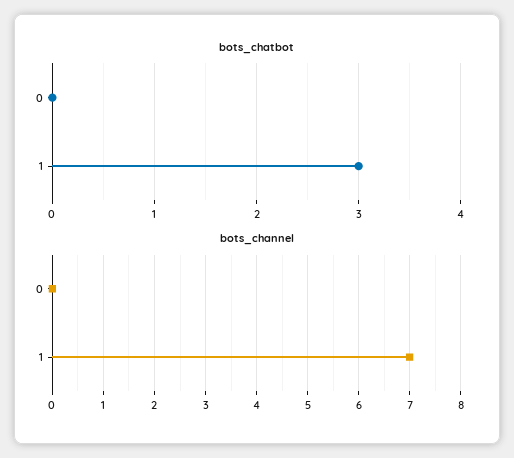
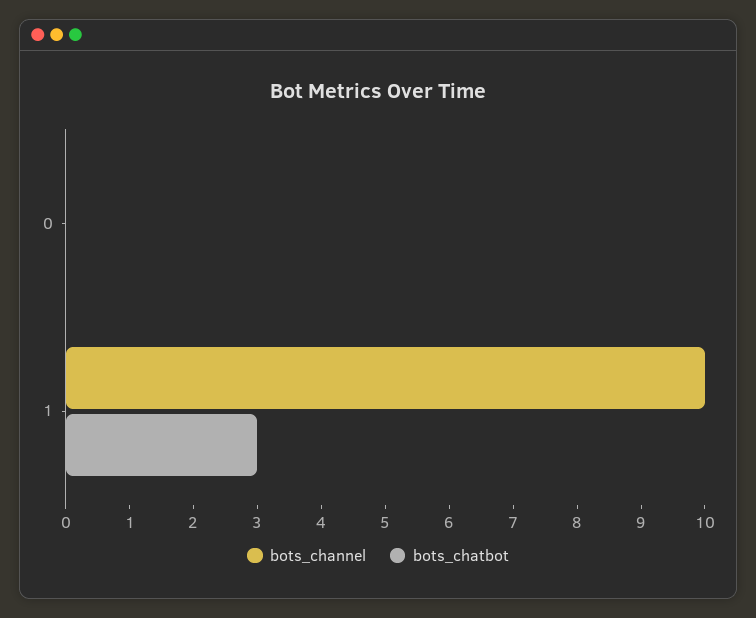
  {
    "bots_chatbot": {
      "0": 0,
      "1": 3
    },
    "bots_channel": {
      "0": 0,
-     "1": 7
+     "1": 10
    }
  }

